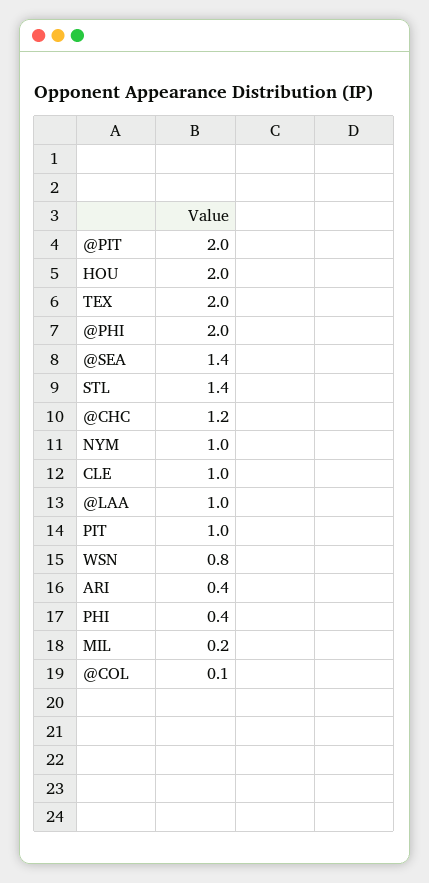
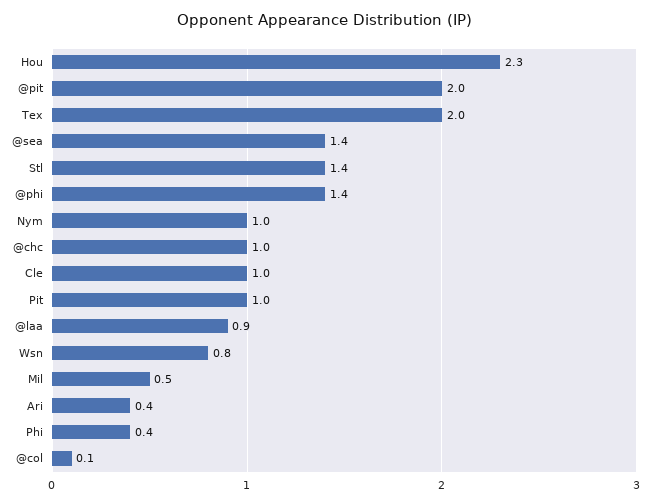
  {
    "@PIT": 2,
-   "HOU": 2,
+   "HOU": 2.3,
    "TEX": 2,
-   "@PHI": 2,
+   "@PHI": 1.4,
    "@SEA": 1.4,
    "STL": 1.4,
-   "@CHC": 1.2,
+   "@CHC": 1,
    "NYM": 1,
    "CLE": 1,
-   "@LAA": 1,
+   "@LAA": 0.9,
    "PIT": 1,
    "WSN": 0.8,
    "ARI": 0.4,
    "PHI": 0.4,
-   "MIL": 0.2,
+   "MIL": 0.5,
    "@COL": 0.1
  }

